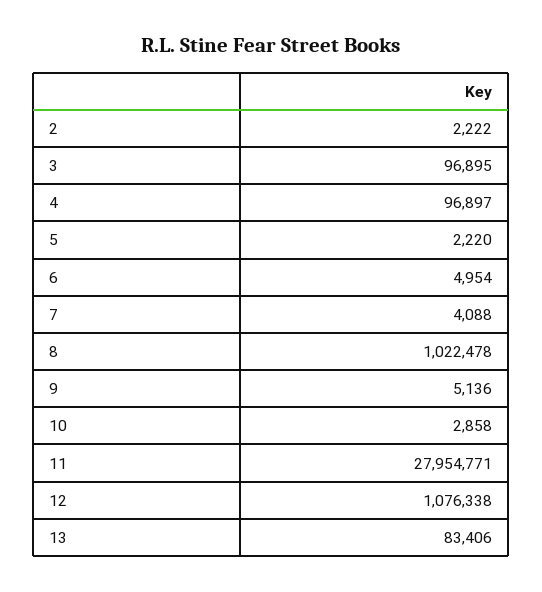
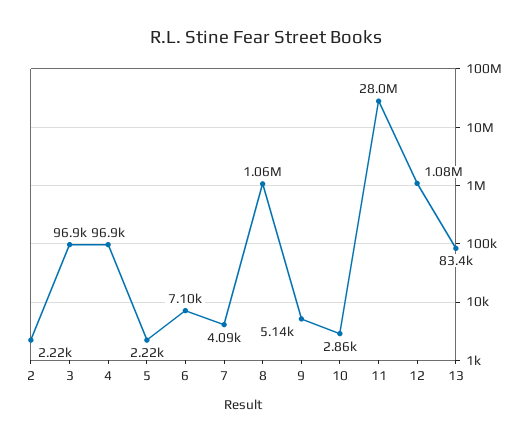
  {
    "2": 2222,
    "3": 96895,
    "4": 96897,
    "5": 2220,
-   "6": 4954,
+   "6": 7100,
    "7": 4088,
-   "8": 1022478,
+   "8": 1060000,
    "9": 5136,
    "10": 2858,
    "11": 27954771,
    "12": 1076338,
    "13": 83406
  }

